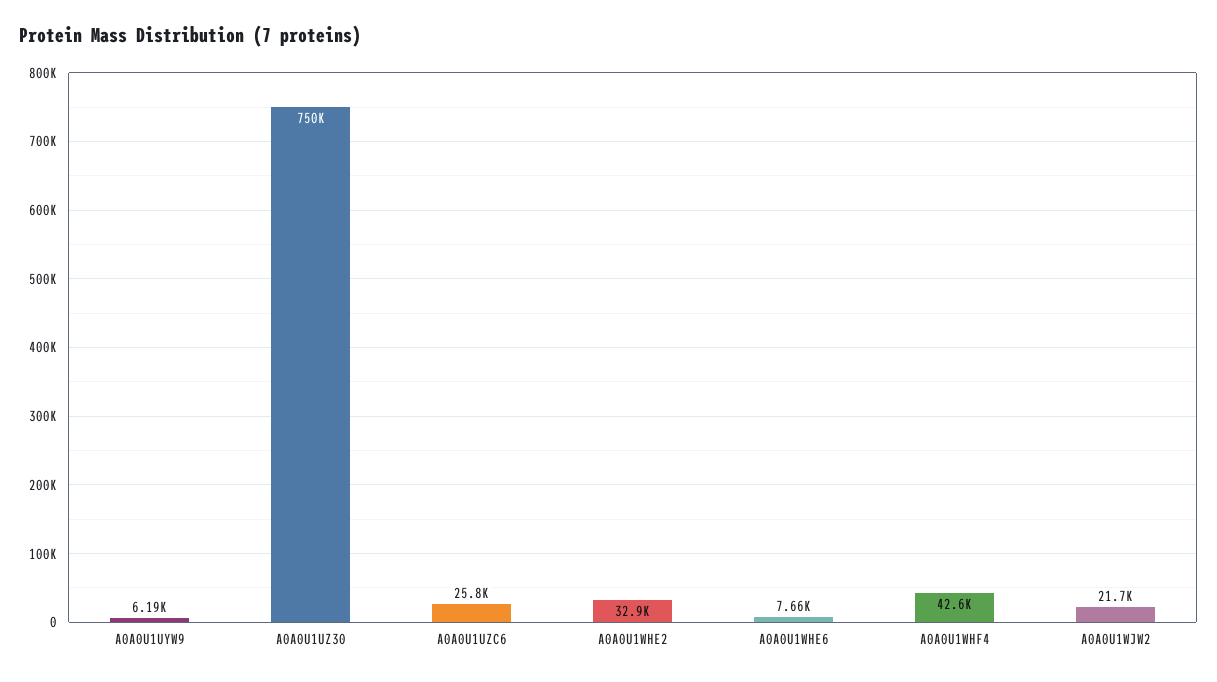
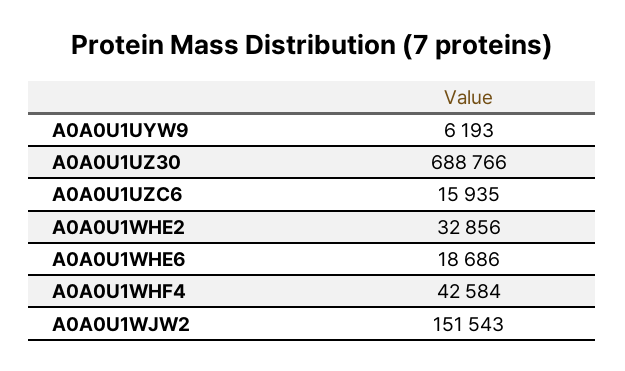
  {
    "A0A0U1UYW9": 6193,
-   "A0A0U1UZ30": 750000,
+   "A0A0U1UZ30": 688766,
-   "A0A0U1UZC6": 25800,
+   "A0A0U1UZC6": 15935,
    "A0A0U1WHE2": 32856,
-   "A0A0U1WHE6": 7660,
+   "A0A0U1WHE6": 18686,
    "A0A0U1WHF4": 42584,
-   "A0A0U1WJW2": 21700
+   "A0A0U1WJW2": 151543
  }

